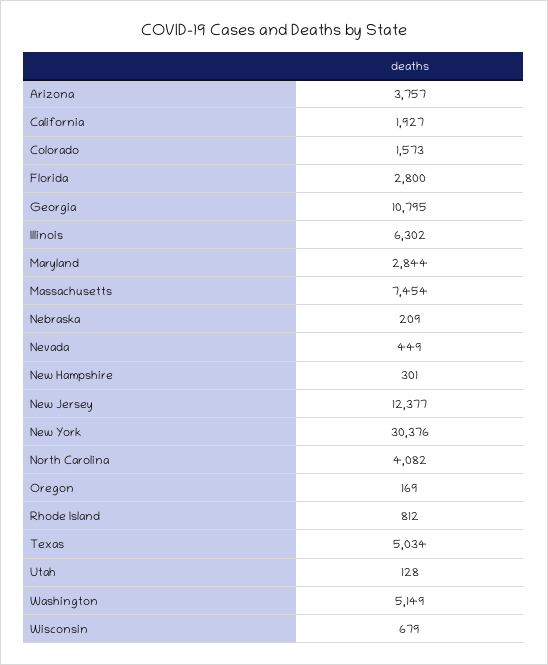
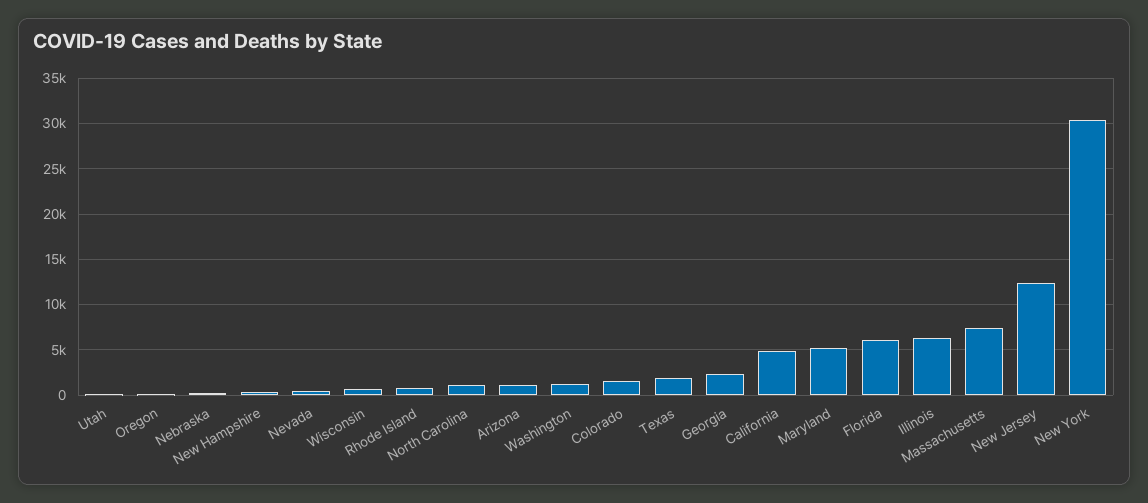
  {
-   "Arizona": 3757,
+   "Arizona": 1000,
-   "California": 1927,
+   "California": 5000,
    "Colorado": 1573,
-   "Florida": 2800,
+   "Florida": 6000,
-   "Georgia": 10795,
+   "Georgia": 2000,
    "Illinois": 6302,
-   "Maryland": 2844,
+   "Maryland": 5000,
    "Massachusetts": 7454,
    "Nebraska": 209,
    "Nevada": 449,
    "New Hampshire": 301,
    "New Jersey": 12377,
    "New York": 30376,
-   "North Carolina": 4082,
+   "North Carolina": 1000,
    "Oregon": 169,
    "Rhode Island": 812,
-   "Texas": 5034,
+   "Texas": 2000,
    "Utah": 128,
-   "Washington": 5149,
+   "Washington": 1000,
    "Wisconsin": 679
  }

